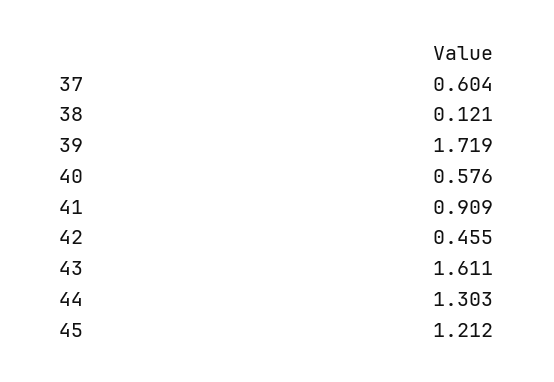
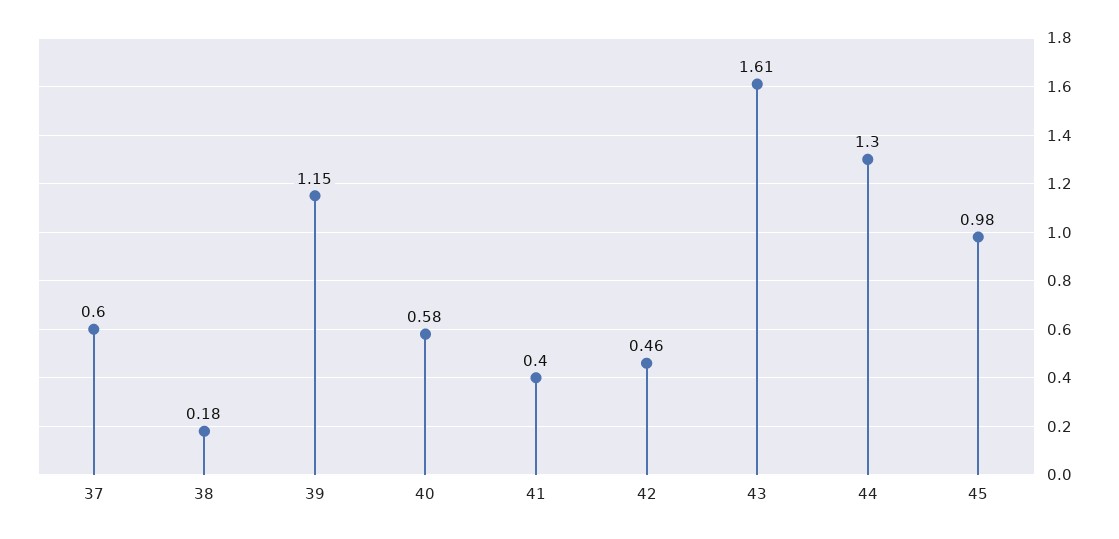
  {
    "37": 0.604,
-   "38": 0.121,
+   "38": 0.18,
-   "39": 1.719,
+   "39": 1.15,
    "40": 0.576,
-   "41": 0.909,
+   "41": 0.4,
    "42": 0.455,
    "43": 1.611,
    "44": 1.303,
-   "45": 1.212
+   "45": 0.98
  }

